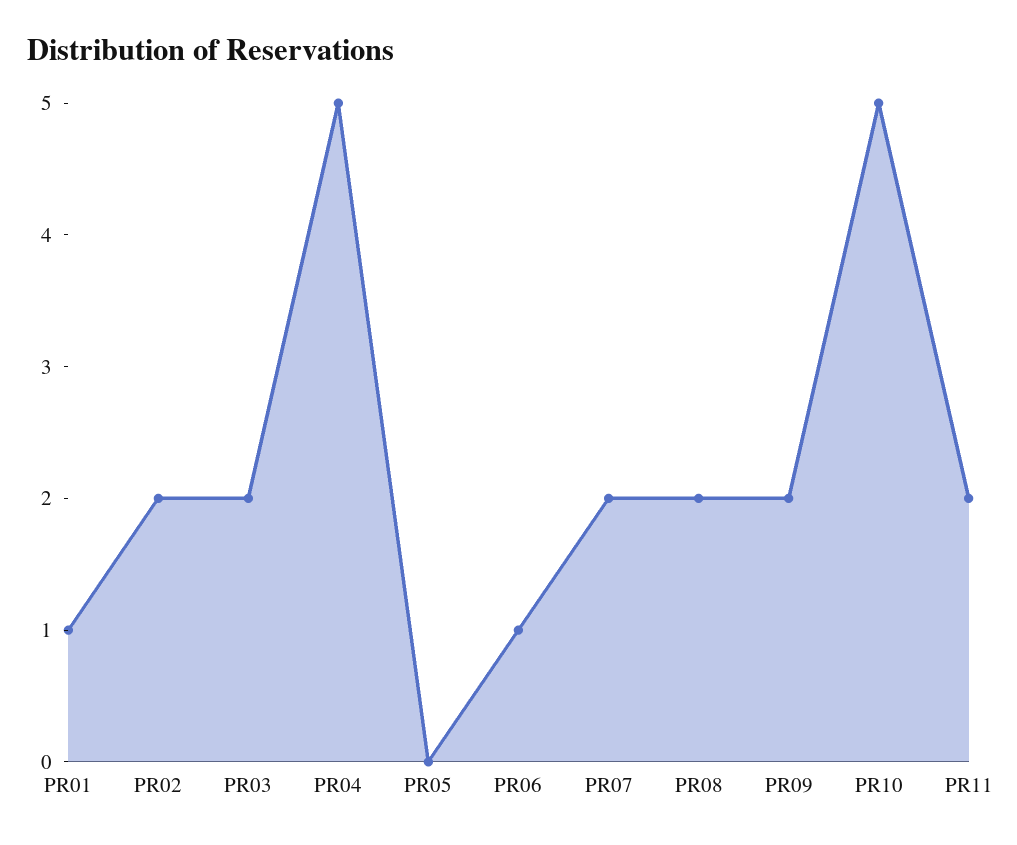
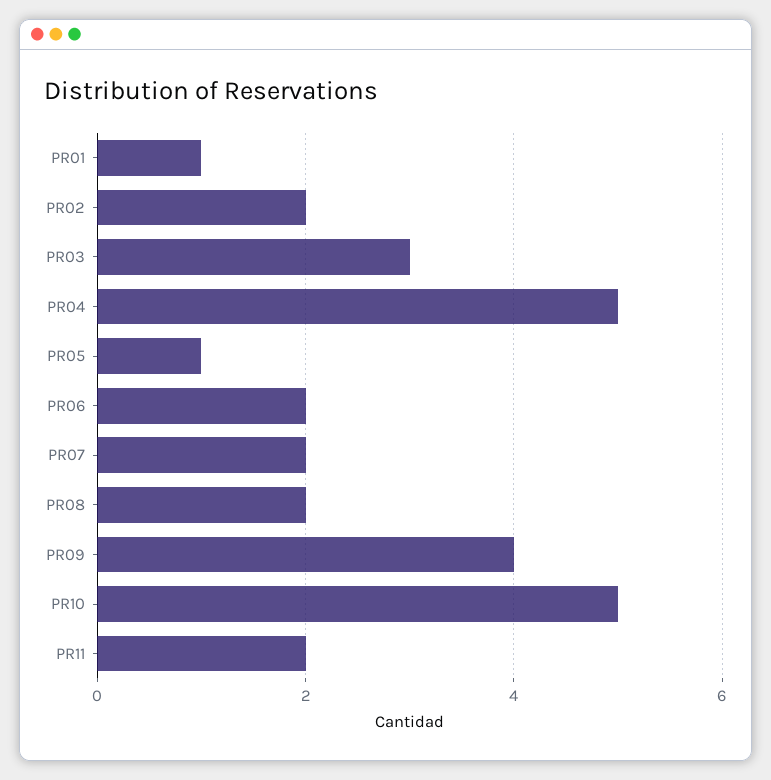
  {
    "PR01": 1,
    "PR02": 2,
-   "PR03": 2,
+   "PR03": 3,
    "PR04": 5,
-   "PR05": 0,
+   "PR05": 1,
-   "PR06": 1,
+   "PR06": 2,
    "PR07": 2,
    "PR08": 2,
-   "PR09": 2,
+   "PR09": 4,
    "PR10": 5,
    "PR11": 2
  }

